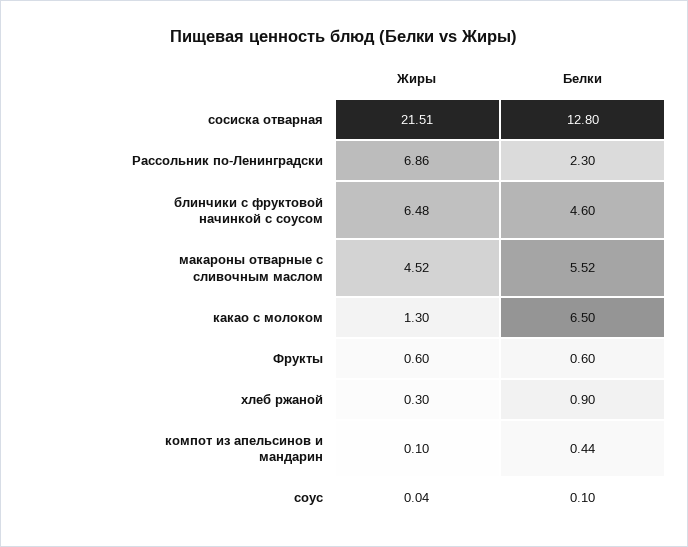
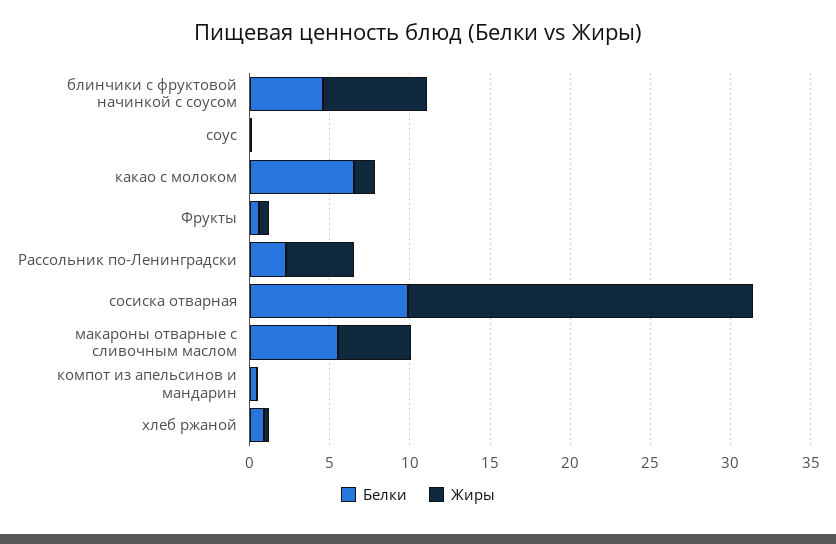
  {
    "Жиры": {
      "сосиска отварная": 21.51,
-     "Рассольник по-Ленинградски": 6.86,
+     "Рассольник по-Ленинградски": 4,
      "блинчики с фруктовой начинкой с соусом": 6.48,
      "макароны отварные с сливочным маслом": 4.52,
      "какао с молоком": 1.3,
      "Фрукты": 0.6,
      "хлеб ржаной": 0.3,
      "компот из апельсинов и мандарин": 0.1,
      "соус": 0.04
    },
    "Белки": {
-     "сосиска отварная": 12.8,
+     "сосиска отварная": 10,
      "Рассольник по-Ленинградски": 2.3,
      "блинчики с фруктовой начинкой с соусом": 4.6,
      "макароны отварные с сливочным маслом": 5.52,
      "какао с молоком": 6.5,
      "Фрукты": 0.6,
      "хлеб ржаной": 0.9,
      "компот из апельсинов и мандарин": 0.44,
      "соус": 0.1
    }
  }

